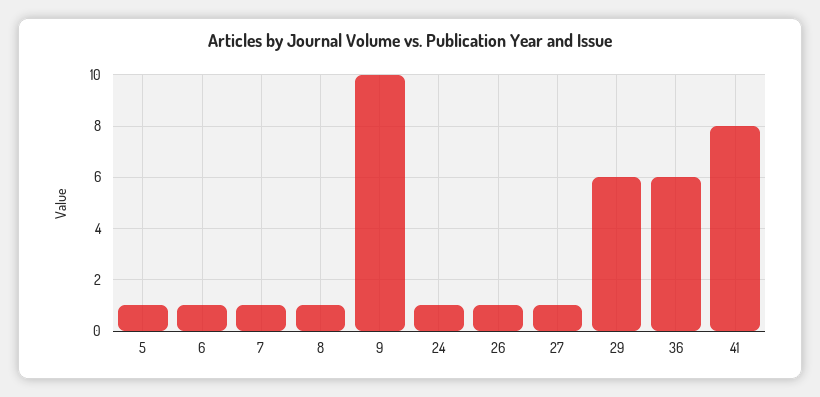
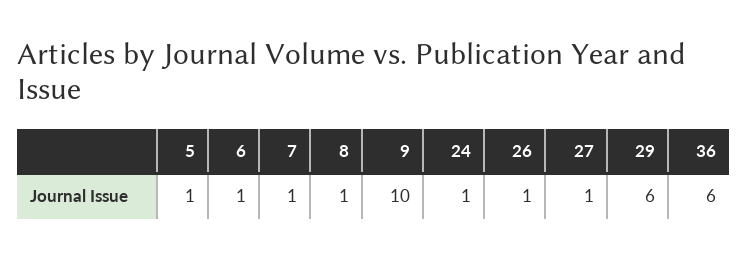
  {
    "5": 1,
    "6": 1,
    "7": 1,
    "8": 1,
    "9": 10,
    "24": 1,
    "26": 1,
    "27": 1,
    "29": 6,
-   "36": 6,
+   "36": 6
-   "41": 8
  }

